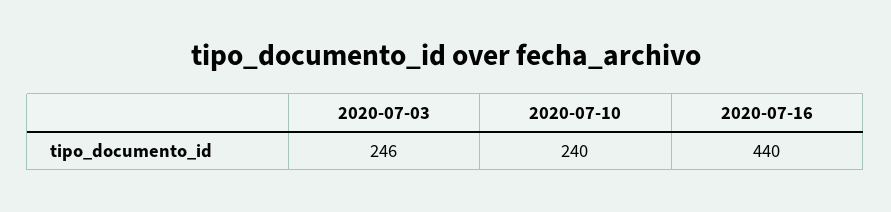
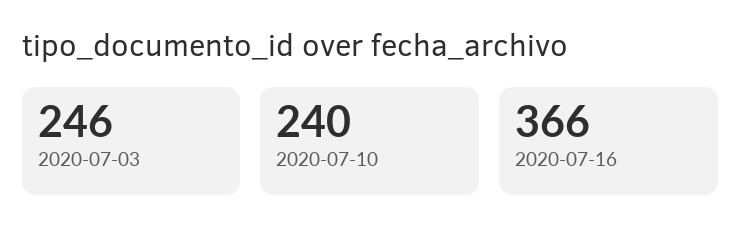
  {
    "2020-07-03": 246,
    "2020-07-10": 240,
-   "2020-07-16": 440
+   "2020-07-16": 366
  }

